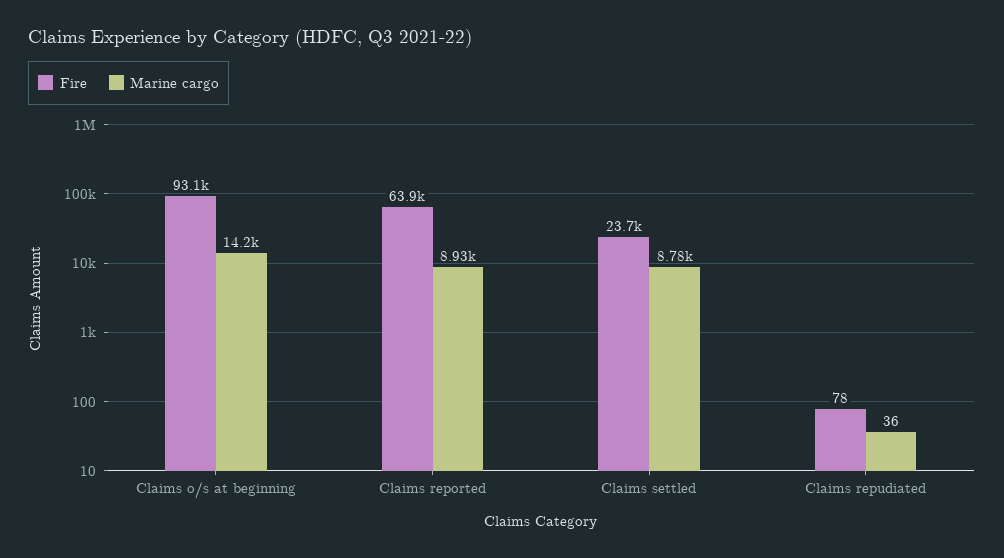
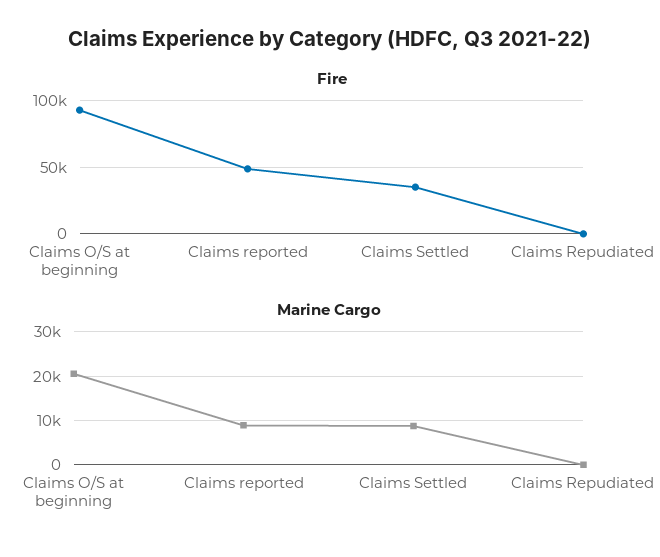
  {
    "Fire": {
      "Claims o/s at beginning": 93100,
-     "Claims reported": 63900,
+     "Claims reported": 50000,
-     "Claims settled": 23700,
+     "Claims settled": 35000,
      "Claims repudiated": 78
    },
    "Marine cargo": {
-     "Claims o/s at beginning": 14200,
+     "Claims o/s at beginning": 20000,
      "Claims reported": 8930,
      "Claims settled": 8780,
      "Claims repudiated": 36
    }
  }

